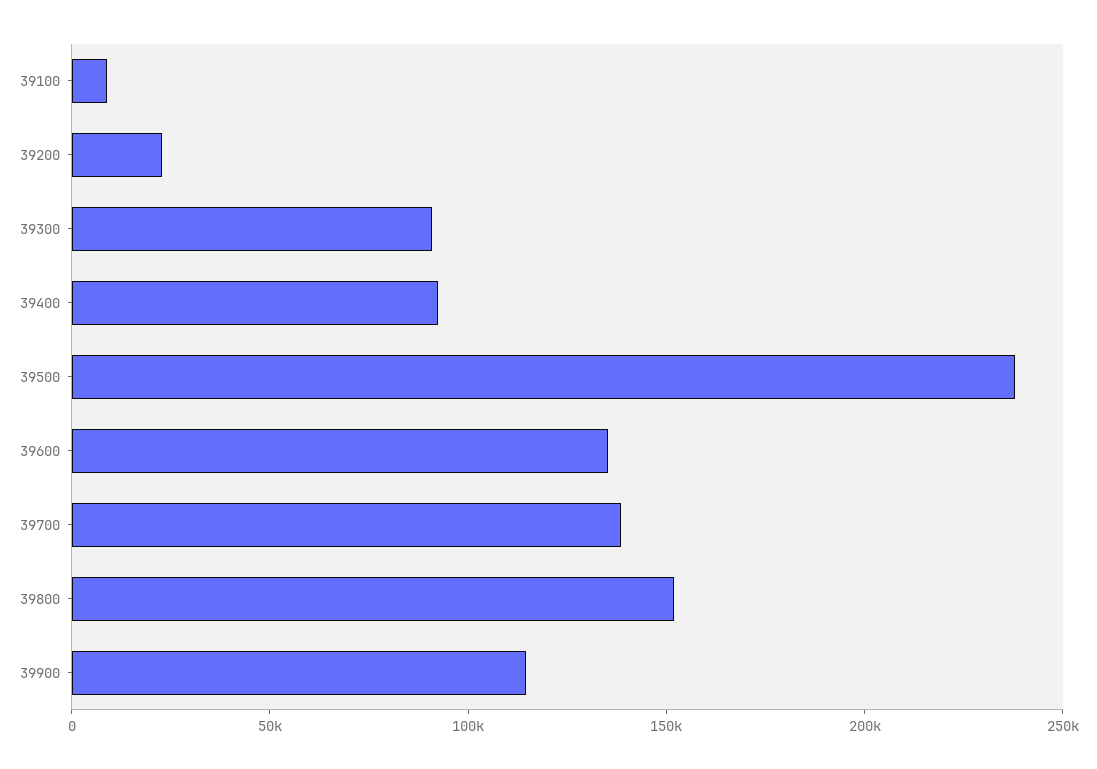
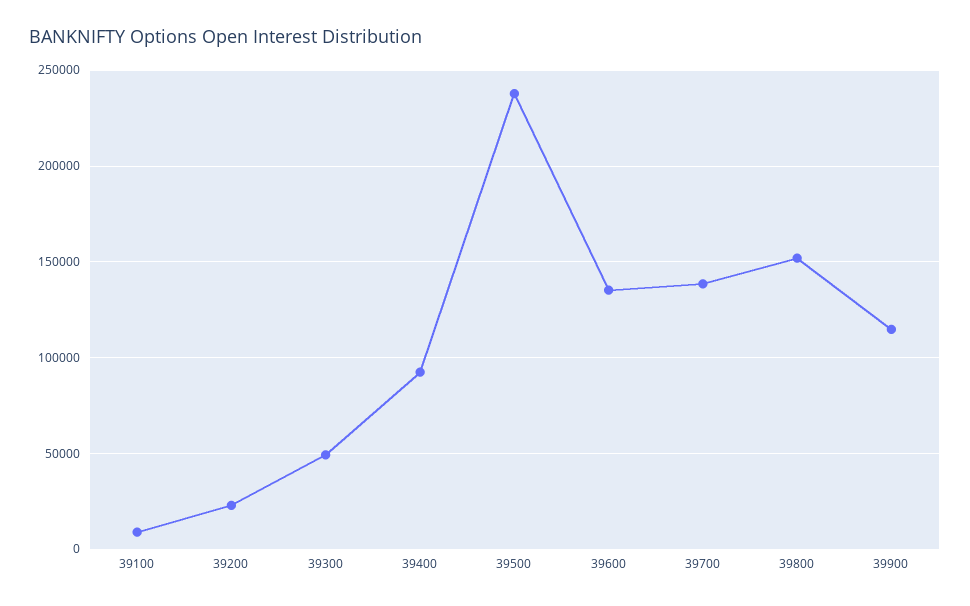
  {
    "39100": 10000,
    "39200": 25000,
-   "39300": 90000,
+   "39300": 50000,
    "39400": 90000,
    "39500": 240000,
    "39600": 135000,
    "39700": 140000,
    "39800": 150000,
    "39900": 115000
  }

